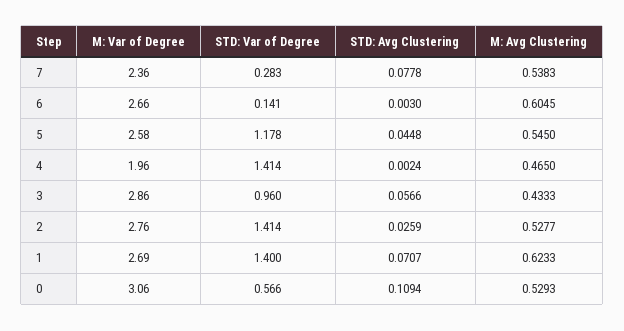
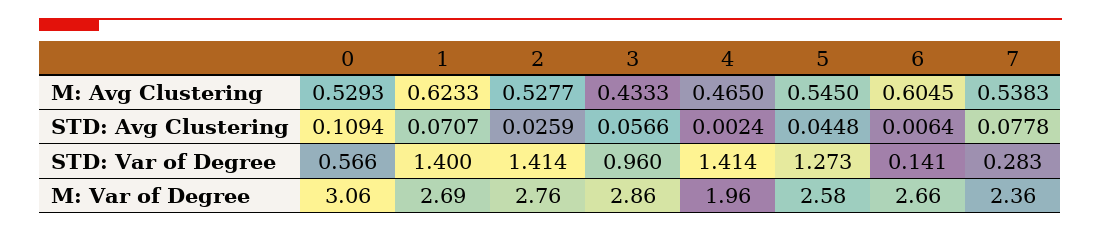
  {
    "M: Var of Degree": {
      "7": 2.36,
      "6": 2.66,
      "5": 2.58,
      "4": 1.96,
      "3": 2.86,
      "2": 2.76,
      "1": 2.69,
      "0": 3.06
    },
    "STD: Var of Degree": {
      "7": 0.283,
      "6": 0.141,
-     "5": 1.178,
+     "5": 1.273,
      "4": 1.414,
      "3": 0.96,
      "2": 1.414,
      "1": 1.4,
      "0": 0.566
    },
    "STD: Avg Clustering": {
      "7": 0.0778,
-     "6": 0.003,
+     "6": 0.0064,
      "5": 0.0448,
      "4": 0.0024,
      "3": 0.0566,
      "2": 0.0259,
      "1": 0.0707,
      "0": 0.1094
    },
    "M: Avg Clustering": {
      "7": 0.5383,
      "6": 0.6045,
      "5": 0.545,
      "4": 0.465,
      "3": 0.4333,
      "2": 0.5277,
      "1": 0.6233,
      "0": 0.5293
    }
  }

